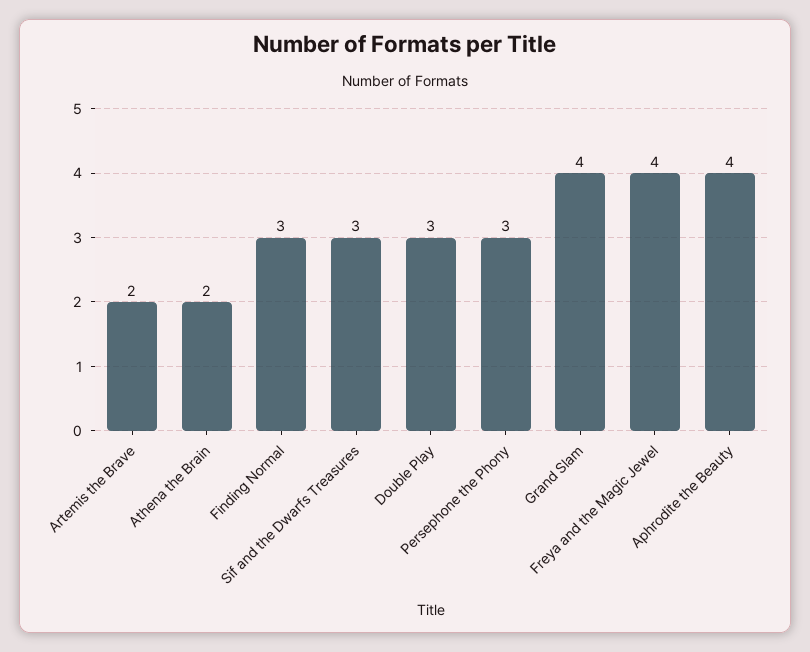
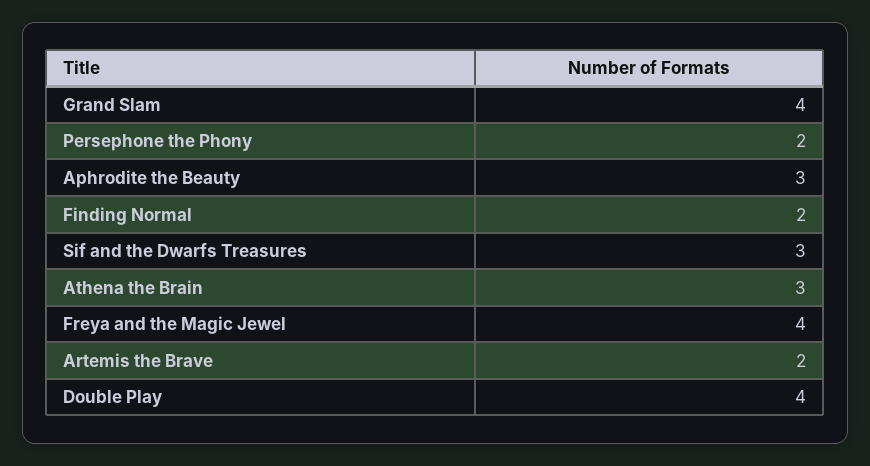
  {
    "Artemis the Brave": 2,
-   "Athena the Brain": 2,
+   "Athena the Brain": 3,
-   "Finding Normal": 3,
+   "Finding Normal": 2,
    "Sif and the Dwarfs Treasures": 3,
-   "Double Play": 3,
+   "Double Play": 4,
-   "Persephone the Phony": 3,
+   "Persephone the Phony": 2,
    "Grand Slam": 4,
    "Freya and the Magic Jewel": 4,
-   "Aphrodite the Beauty": 4
+   "Aphrodite the Beauty": 3
  }

